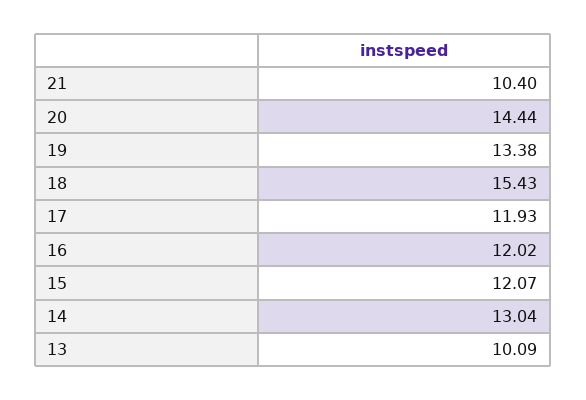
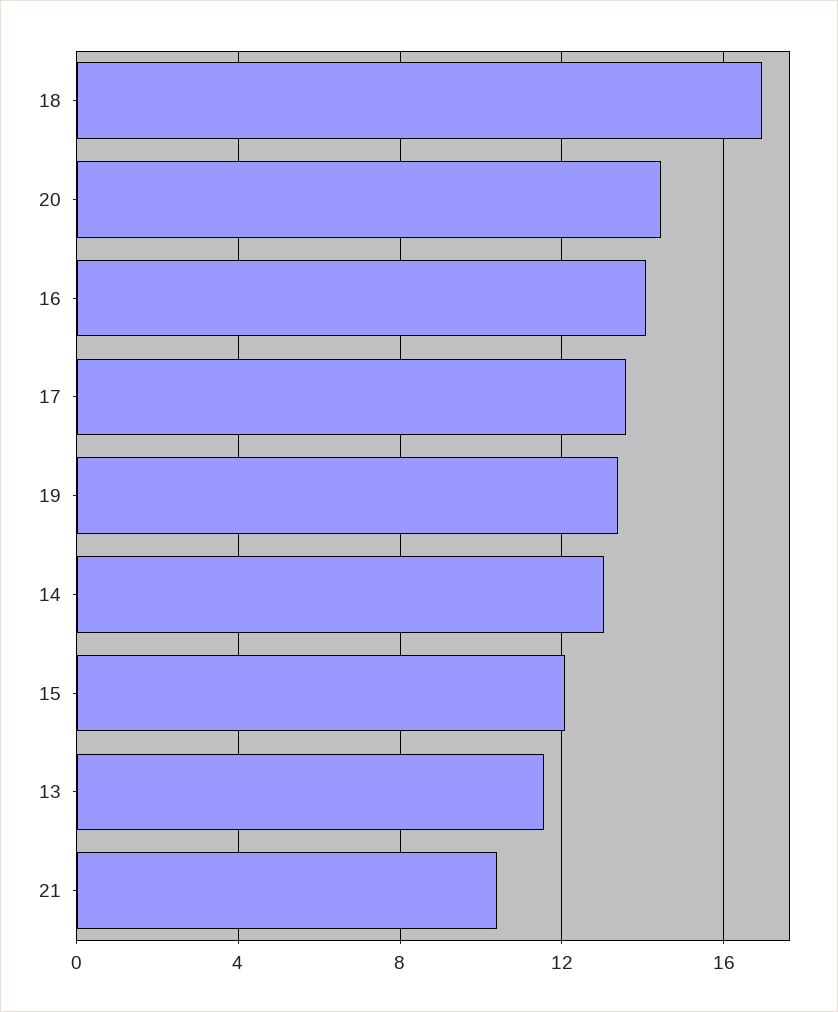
  {
    "21": 10.4,
    "20": 14.44,
    "19": 13.38,
-   "18": 15.43,
+   "18": 17,
-   "17": 11.93,
+   "17": 13.5,
-   "16": 12.02,
+   "16": 14,
    "15": 12.07,
    "14": 13.04,
-   "13": 10.09
+   "13": 11.5
  }

